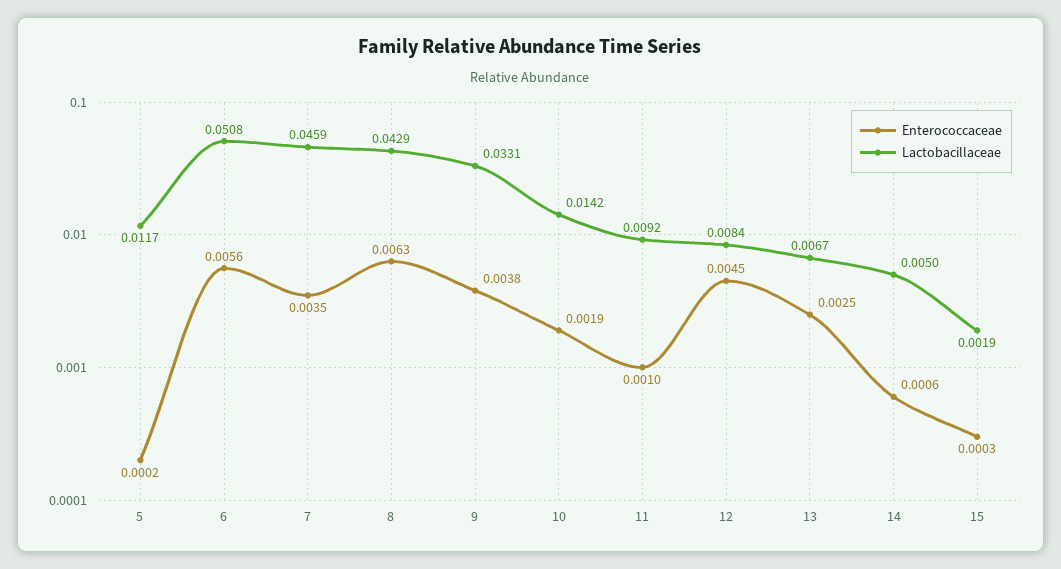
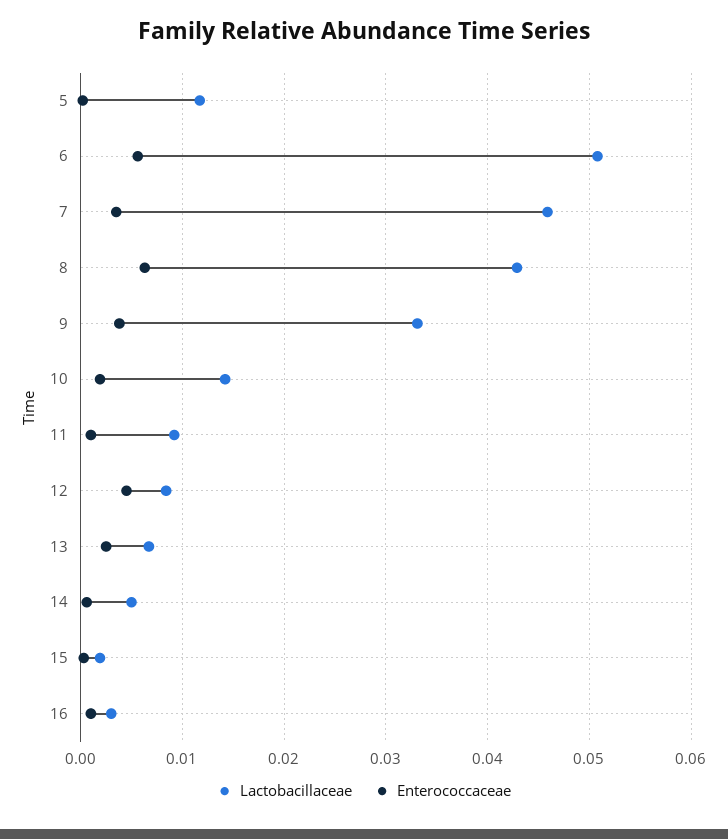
  {
    "Enterococcaceae": {
      "5": 0.0002,
      "6": 0.0056,
      "7": 0.0035,
      "8": 0.0063,
      "9": 0.0038,
      "10": 0.0019,
      "11": 0.001,
      "12": 0.0045,
      "13": 0.0025,
      "14": 0.0006,
-     "15": 0.0003
+     "15": 0.0003,
+     "16": 0.001
    },
    "Lactobacillaceae": {
      "5": 0.0117,
      "6": 0.0508,
      "7": 0.0459,
      "8": 0.0429,
      "9": 0.0331,
      "10": 0.0142,
      "11": 0.0092,
      "12": 0.0084,
      "13": 0.0067,
      "14": 0.005,
-     "15": 0.0019
+     "15": 0.0019,
+     "16": 0.003
    }
  }

